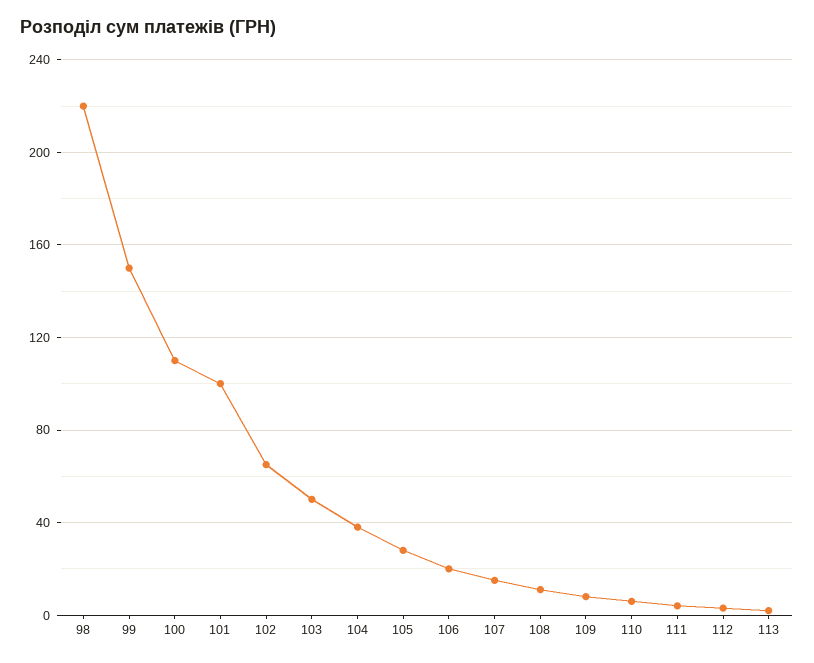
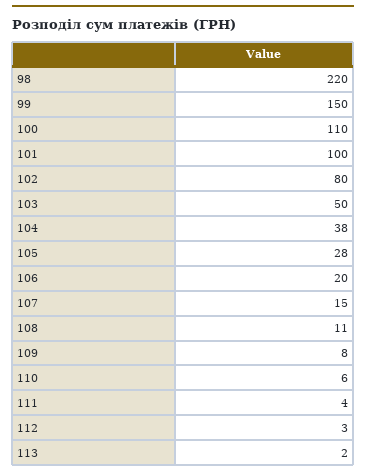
  {
    "98": 220,
    "99": 150,
    "100": 110,
    "101": 100,
-   "102": 65,
+   "102": 80,
    "103": 50,
    "104": 38,
    "105": 28,
    "106": 20,
    "107": 15,
    "108": 11,
    "109": 8,
    "110": 6,
    "111": 4,
    "112": 3,
    "113": 2
  }

